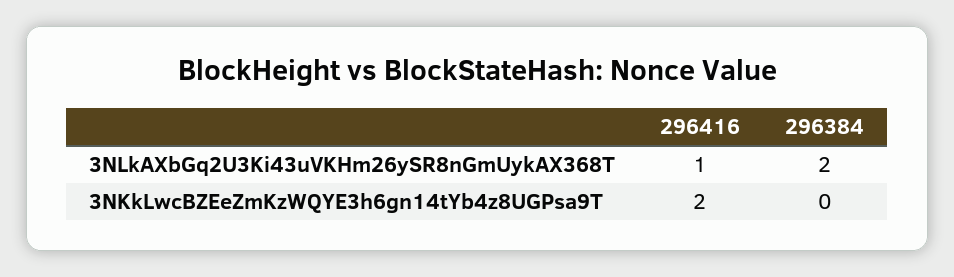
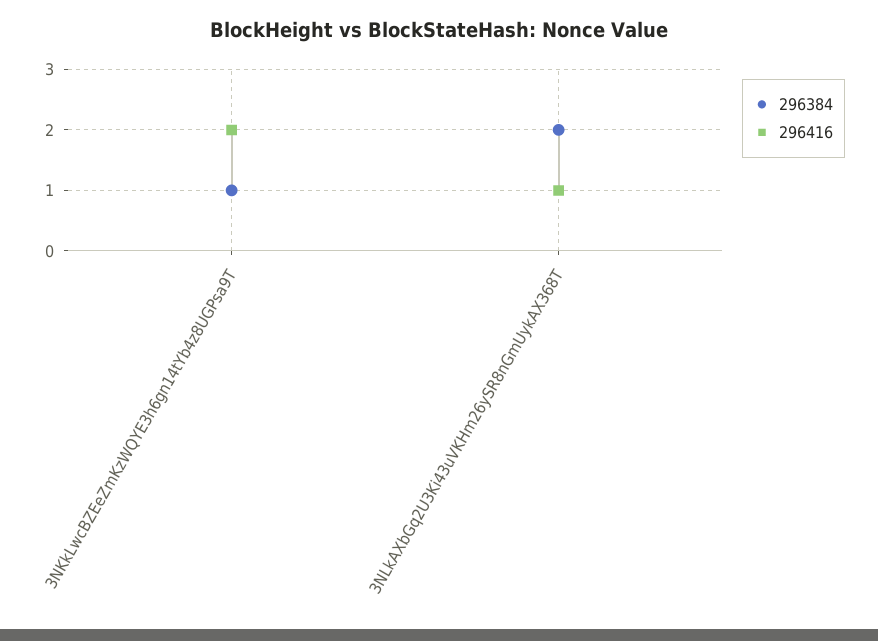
  {
    "296416": {
      "3NLkAXbGq2U3Ki43uVKHm26ySR8nGmUykAX368T": 1,
      "3NKkLwcBZEeZmKzWQYE3h6gn14tYb4z8UGPsa9T": 2
    },
    "296384": {
      "3NLkAXbGq2U3Ki43uVKHm26ySR8nGmUykAX368T": 2,
-     "3NKkLwcBZEeZmKzWQYE3h6gn14tYb4z8UGPsa9T": 0
+     "3NKkLwcBZEeZmKzWQYE3h6gn14tYb4z8UGPsa9T": 1
    }
  }

